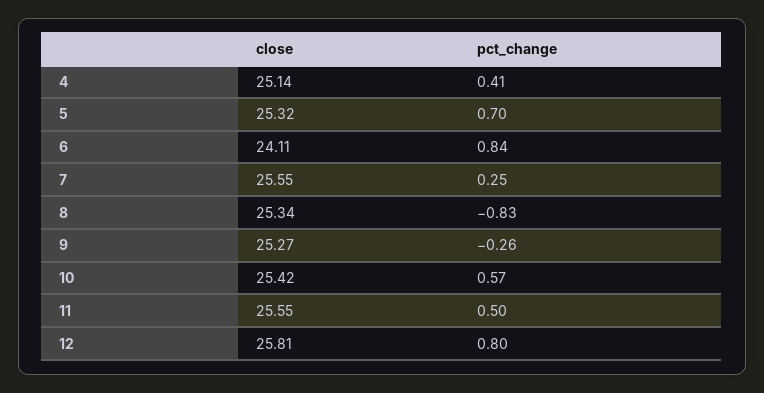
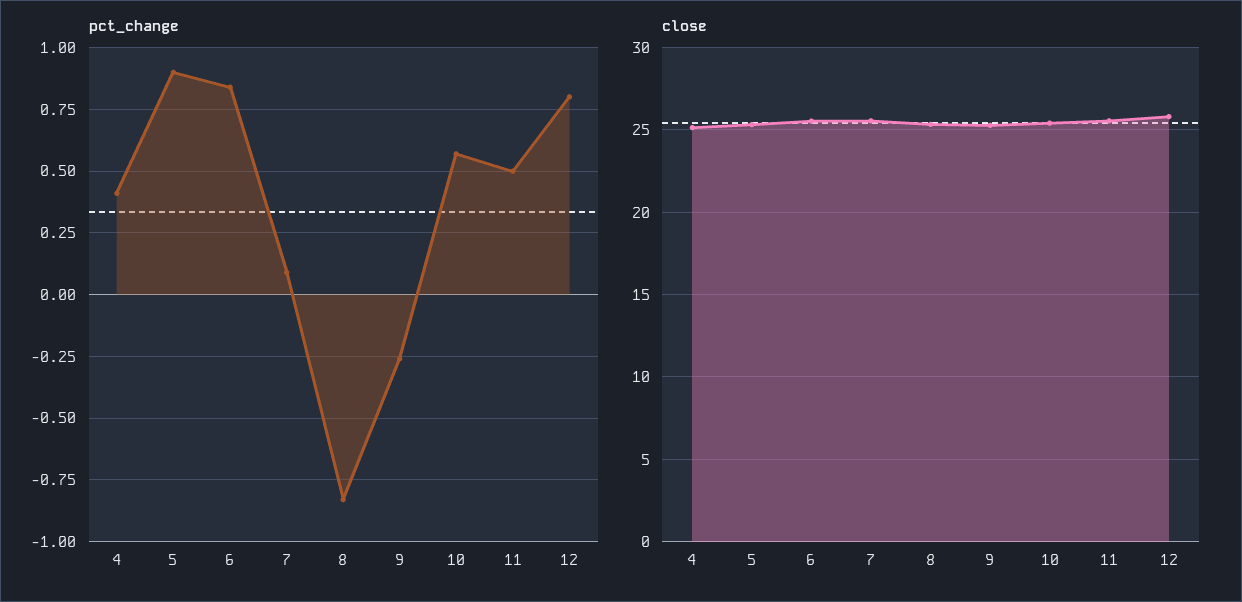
  {
    "close": {
      "4": 25.14,
      "5": 25.32,
-     "6": 24.11,
+     "6": 25.5,
      "7": 25.55,
      "8": 25.34,
      "9": 25.27,
      "10": 25.42,
      "11": 25.55,
      "12": 25.81
    },
    "pct_change": {
      "4": 0.41,
-     "5": 0.7,
+     "5": 0.9,
      "6": 0.84,
-     "7": 0.25,
+     "7": 0.1,
      "8": -0.83,
      "9": -0.26,
      "10": 0.57,
      "11": 0.5,
      "12": 0.8
    }
  }

